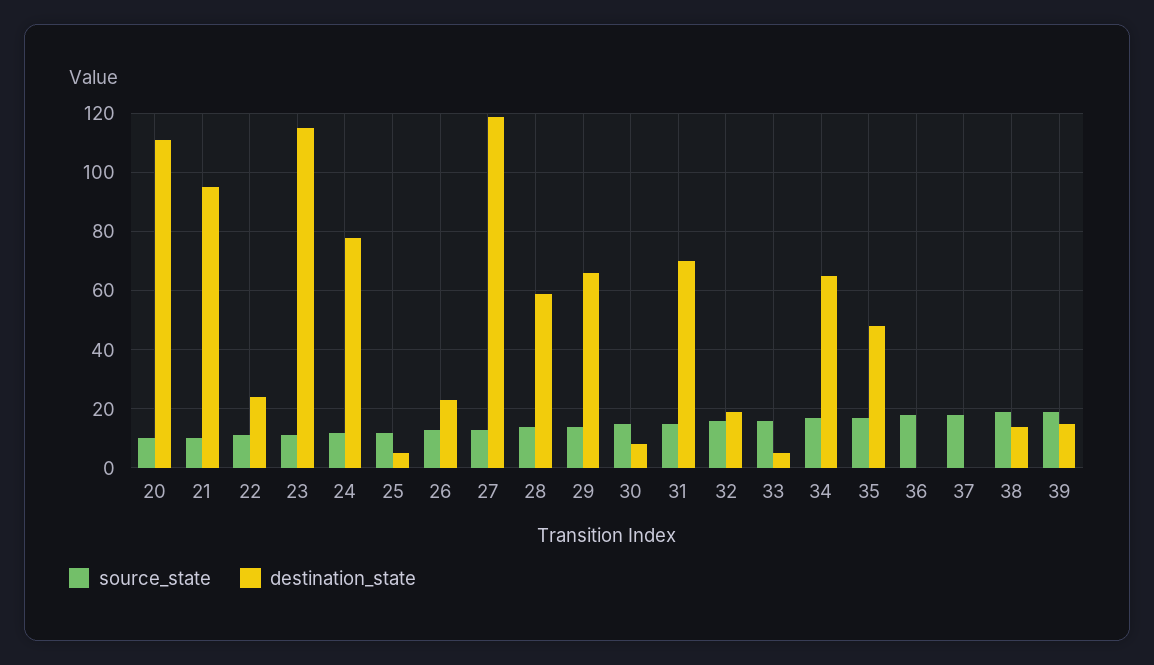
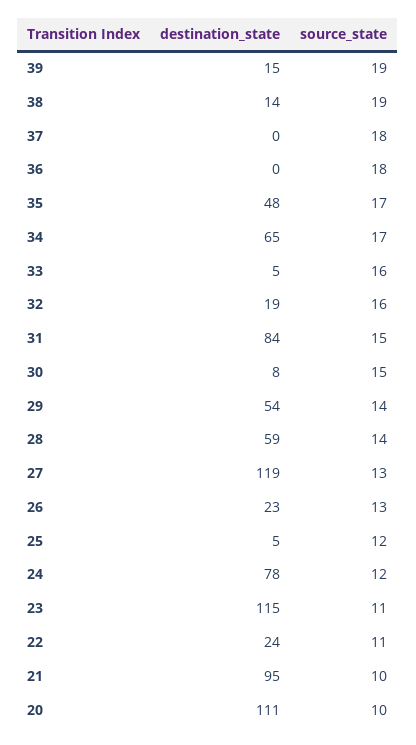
  {
    "source_state": {
      "20": 10,
      "21": 10,
      "22": 11,
      "23": 11,
      "24": 12,
      "25": 12,
      "26": 13,
      "27": 13,
      "28": 14,
      "29": 14,
      "30": 15,
      "31": 15,
      "32": 16,
      "33": 16,
      "34": 17,
      "35": 17,
      "36": 18,
      "37": 18,
      "38": 19,
      "39": 19
    },
    "destination_state": {
      "20": 111,
      "21": 95,
      "22": 24,
      "23": 115,
      "24": 78,
      "25": 5,
      "26": 23,
      "27": 119,
      "28": 59,
-     "29": 65,
+     "29": 54,
      "30": 8,
-     "31": 70,
+     "31": 84,
      "32": 19,
      "33": 5,
      "34": 65,
      "35": 48,
      "36": 0,
      "37": 0,
      "38": 14,
      "39": 15
    }
  }

